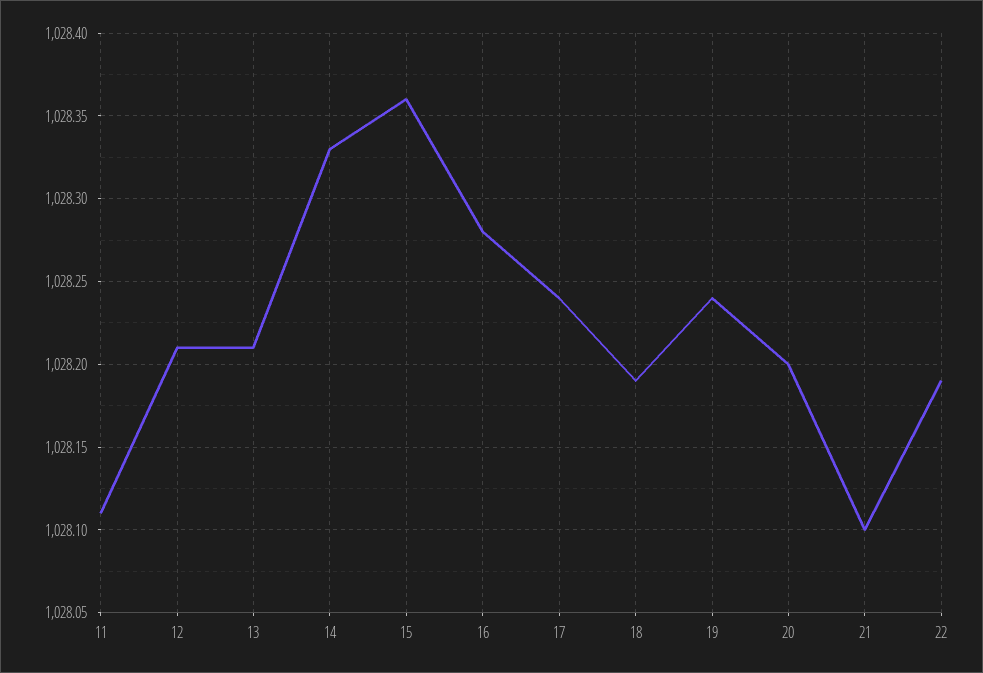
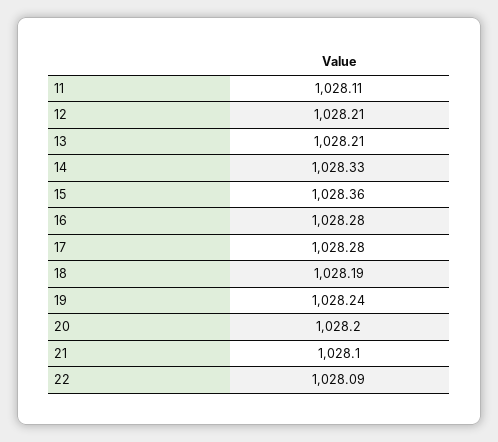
  {
    "11": 1028.11,
    "12": 1028.21,
    "13": 1028.21,
    "14": 1028.33,
    "15": 1028.36,
    "16": 1028.28,
-   "17": 1028.24,
+   "17": 1028.28,
    "18": 1028.19,
    "19": 1028.24,
    "20": 1028.2,
    "21": 1028.1,
-   "22": 1028.19
+   "22": 1028.09
  }

